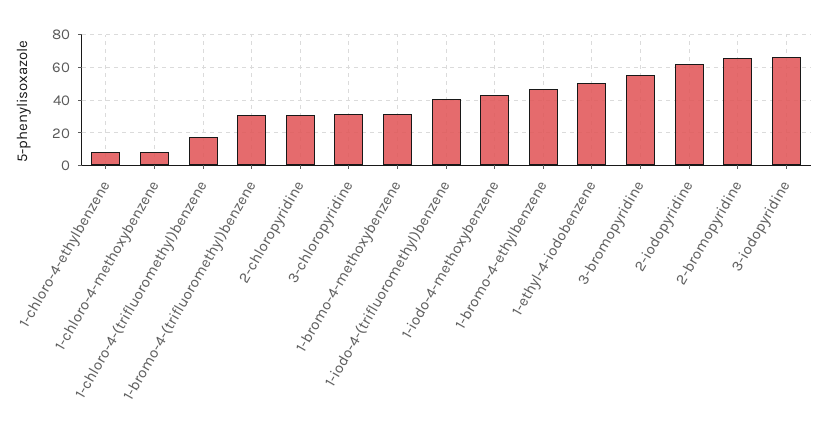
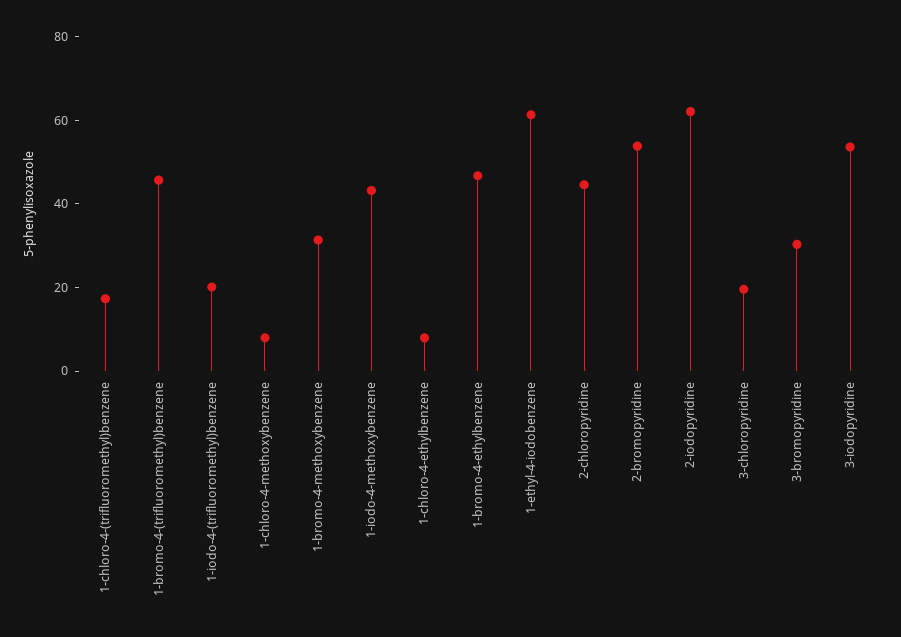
  {
    "1-chloro-4-ethylbenzene": 10,
    "1-chloro-4-methoxybenzene": 10,
    "1-chloro-4-(trifluoromethyl)benzene": 15,
-   "1-bromo-4-(trifluoromethyl)benzene": 30,
+   "1-bromo-4-(trifluoromethyl)benzene": 45,
-   "2-chloropyridine": 30,
+   "2-chloropyridine": 45,
-   "3-chloropyridine": 30,
+   "3-chloropyridine": 20,
    "1-bromo-4-methoxybenzene": 30,
-   "1-iodo-4-(trifluoromethyl)benzene": 40,
+   "1-iodo-4-(trifluoromethyl)benzene": 20,
    "1-iodo-4-methoxybenzene": 45,
    "1-bromo-4-ethylbenzene": 45,
-   "1-ethyl-4-iodobenzene": 50,
+   "1-ethyl-4-iodobenzene": 60,
-   "3-bromopyridine": 55,
+   "3-bromopyridine": 30,
    "2-iodopyridine": 60,
-   "2-bromopyridine": 65,
+   "2-bromopyridine": 55,
-   "3-iodopyridine": 65
+   "3-iodopyridine": 55
  }

